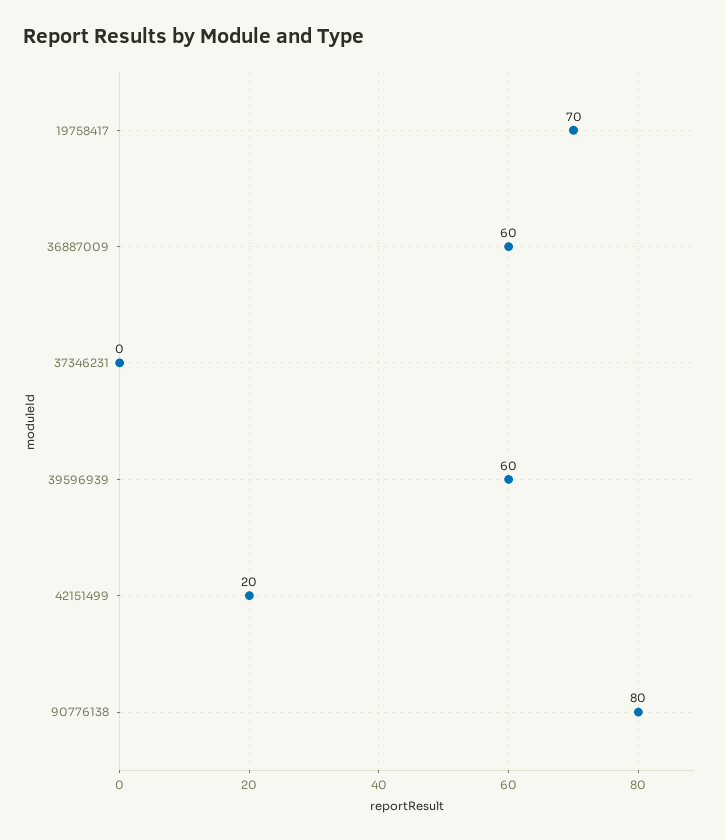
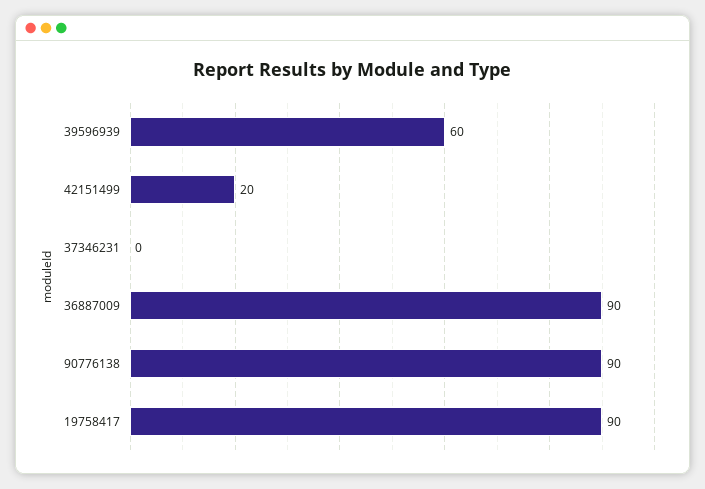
  {
-   "19758417": 70,
+   "19758417": 90,
-   "36887009": 60,
+   "36887009": 90,
    "37346231": 0,
    "39596939": 60,
    "42151499": 20,
-   "90776138": 80
+   "90776138": 90
  }

